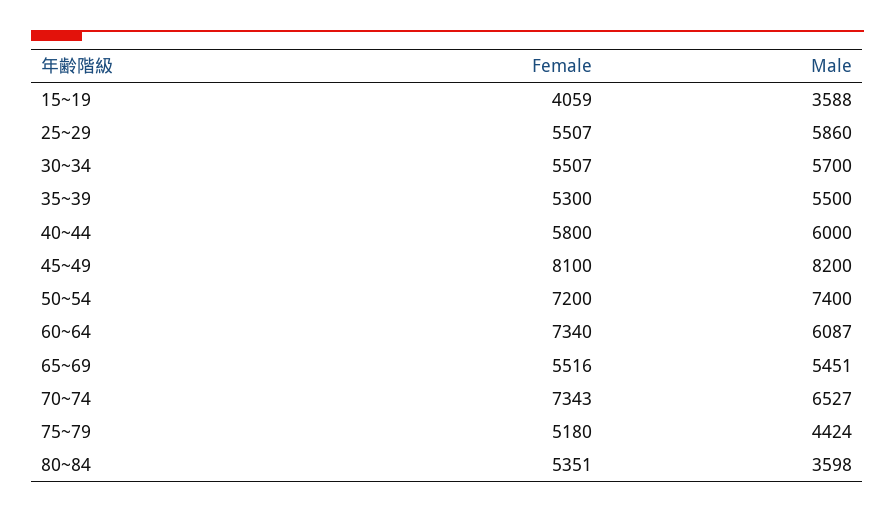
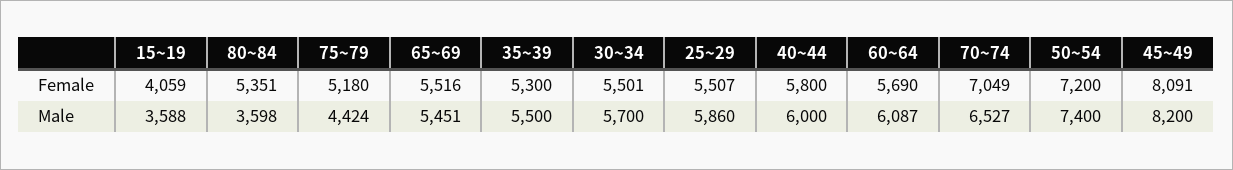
  {
    "Female": {
      "15~19": 4059,
      "25~29": 5507,
-     "30~34": 5507,
+     "30~34": 5501,
      "35~39": 5300,
      "40~44": 5800,
-     "45~49": 8100,
+     "45~49": 8091,
      "50~54": 7200,
-     "60~64": 7340,
+     "60~64": 5690,
      "65~69": 5516,
-     "70~74": 7343,
+     "70~74": 7049,
      "75~79": 5180,
      "80~84": 5351
    },
    "Male": {
      "15~19": 3588,
      "25~29": 5860,
      "30~34": 5700,
      "35~39": 5500,
      "40~44": 6000,
      "45~49": 8200,
      "50~54": 7400,
      "60~64": 6087,
      "65~69": 5451,
      "70~74": 6527,
      "75~79": 4424,
      "80~84": 3598
    }
  }

